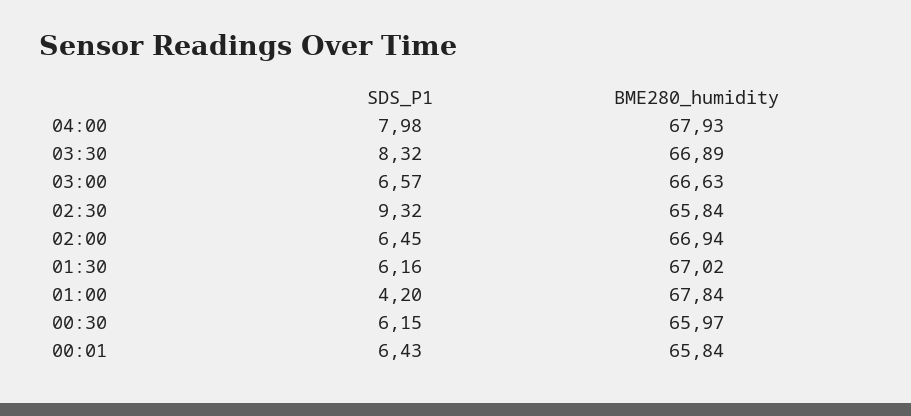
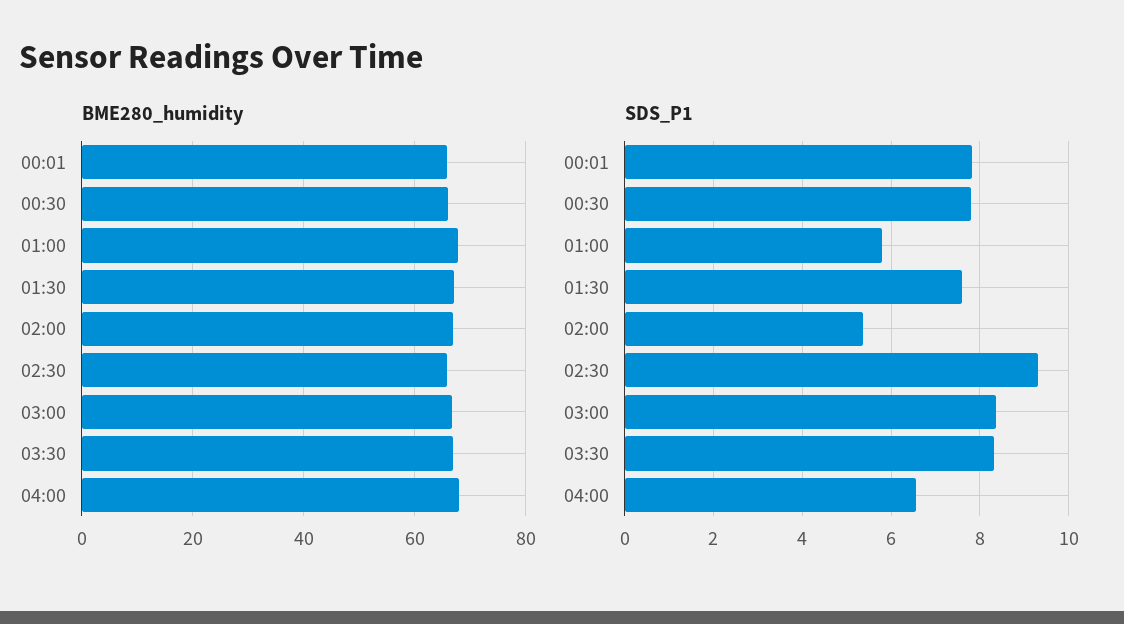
  {
    "SDS_P1": {
-     "04:00": 7.98,
+     "04:00": 6.6,
      "03:30": 8.32,
-     "03:00": 6.57,
+     "03:00": 8.4,
      "02:30": 9.32,
-     "02:00": 6.45,
+     "02:00": 5.4,
-     "01:30": 6.16,
+     "01:30": 7.6,
-     "01:00": 4.2,
+     "01:00": 5.8,
-     "00:30": 6.15,
+     "00:30": 7.8,
-     "00:01": 6.43
+     "00:01": 7.8
    },
    "BME280_humidity": {
      "04:00": 67.93,
      "03:30": 66.89,
      "03:00": 66.63,
      "02:30": 65.84,
      "02:00": 66.94,
      "01:30": 67.02,
      "01:00": 67.84,
      "00:30": 65.97,
      "00:01": 65.84
    }
  }

